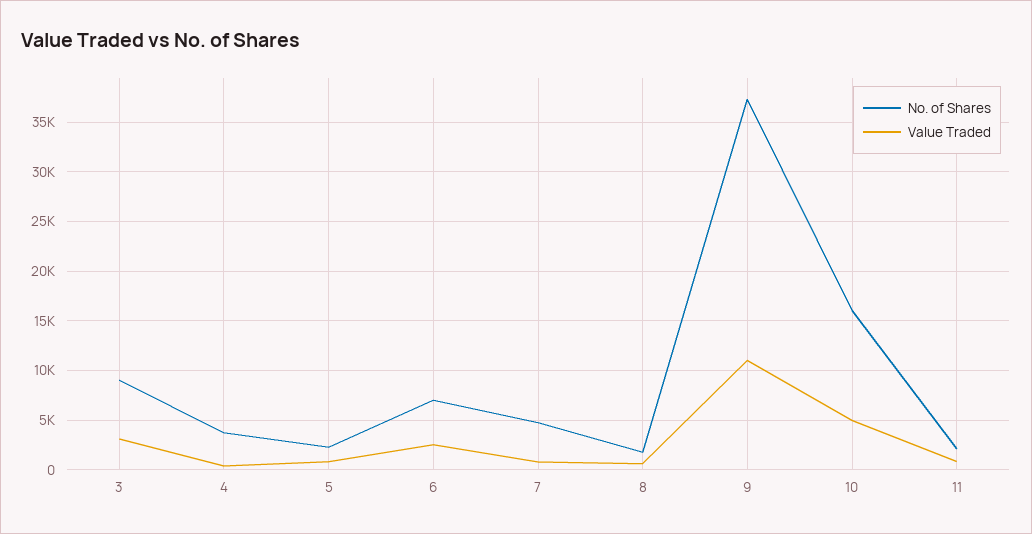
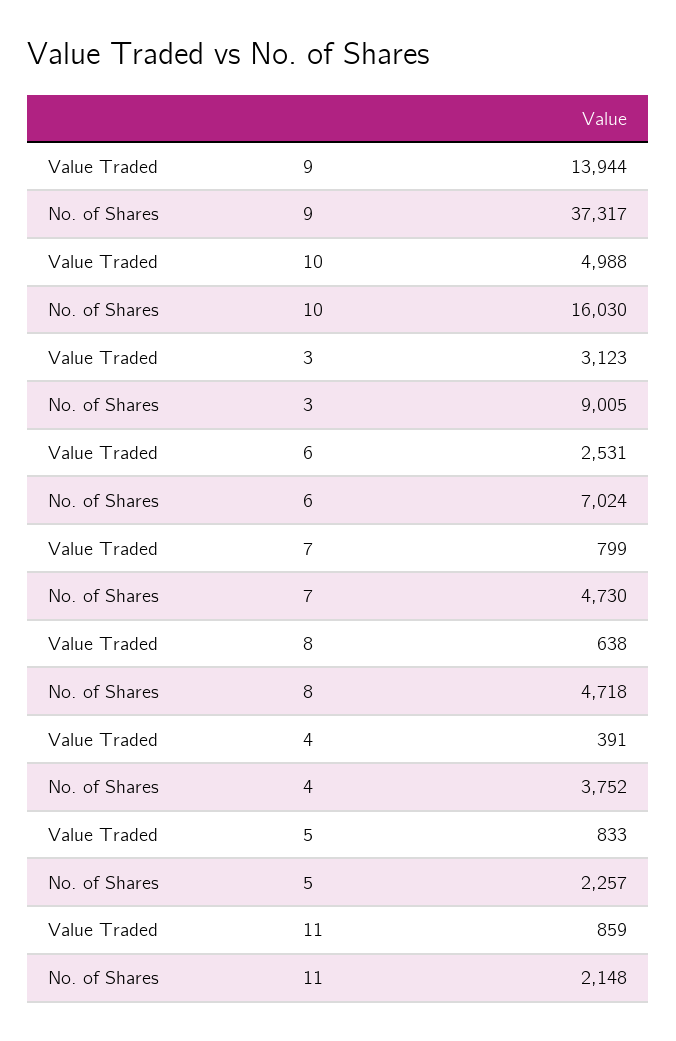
  {
    "No. of Shares": {
      "3": 9005,
      "4": 3752,
      "5": 2257,
      "6": 7024,
      "7": 4730,
-     "8": 2000,
+     "8": 4718,
      "9": 37317,
      "10": 16030,
      "11": 2148
    },
    "Value Traded": {
      "3": 3123,
      "4": 391,
      "5": 833,
      "6": 2531,
      "7": 799,
      "8": 638,
-     "9": 11000,
+     "9": 13944,
      "10": 4988,
      "11": 859
    }
  }

